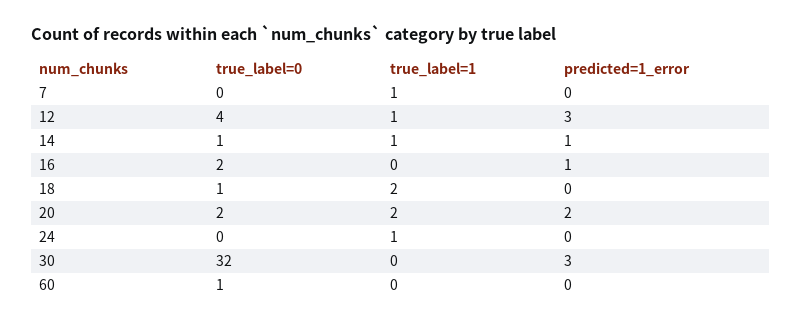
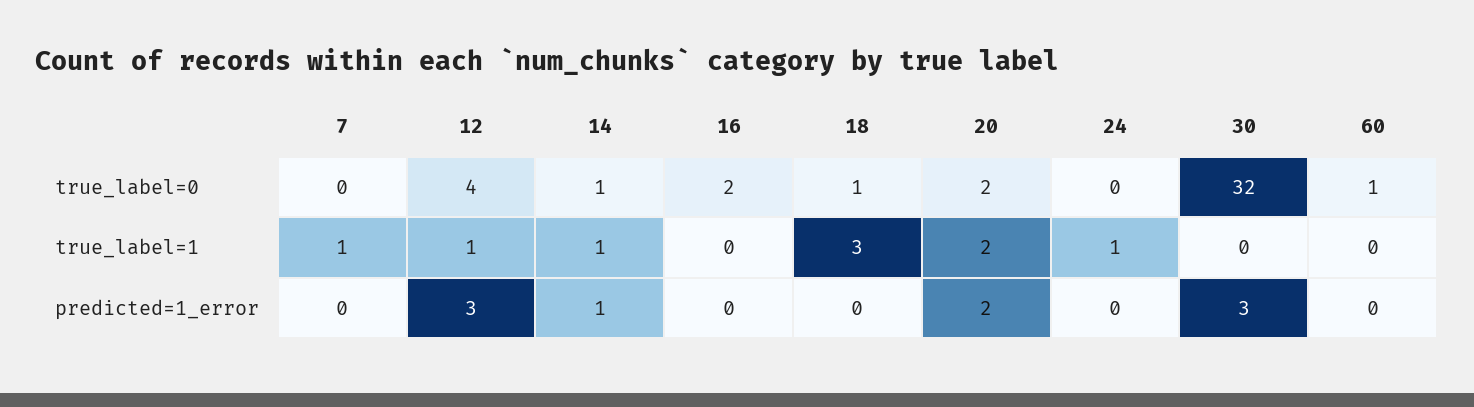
  {
    "true_label=0": {
      "7": 0,
      "12": 4,
      "14": 1,
      "16": 2,
      "18": 1,
      "20": 2,
      "24": 0,
      "30": 32,
      "60": 1
    },
    "true_label=1": {
      "7": 1,
      "12": 1,
      "14": 1,
      "16": 0,
-     "18": 2,
+     "18": 3,
      "20": 2,
      "24": 1,
      "30": 0,
      "60": 0
    },
    "predicted=1_error": {
      "7": 0,
      "12": 3,
      "14": 1,
-     "16": 1,
+     "16": 0,
      "18": 0,
      "20": 2,
      "24": 0,
      "30": 3,
      "60": 0
    }
  }

